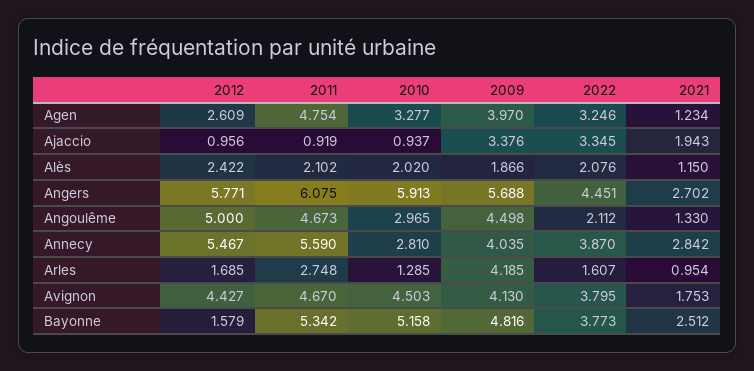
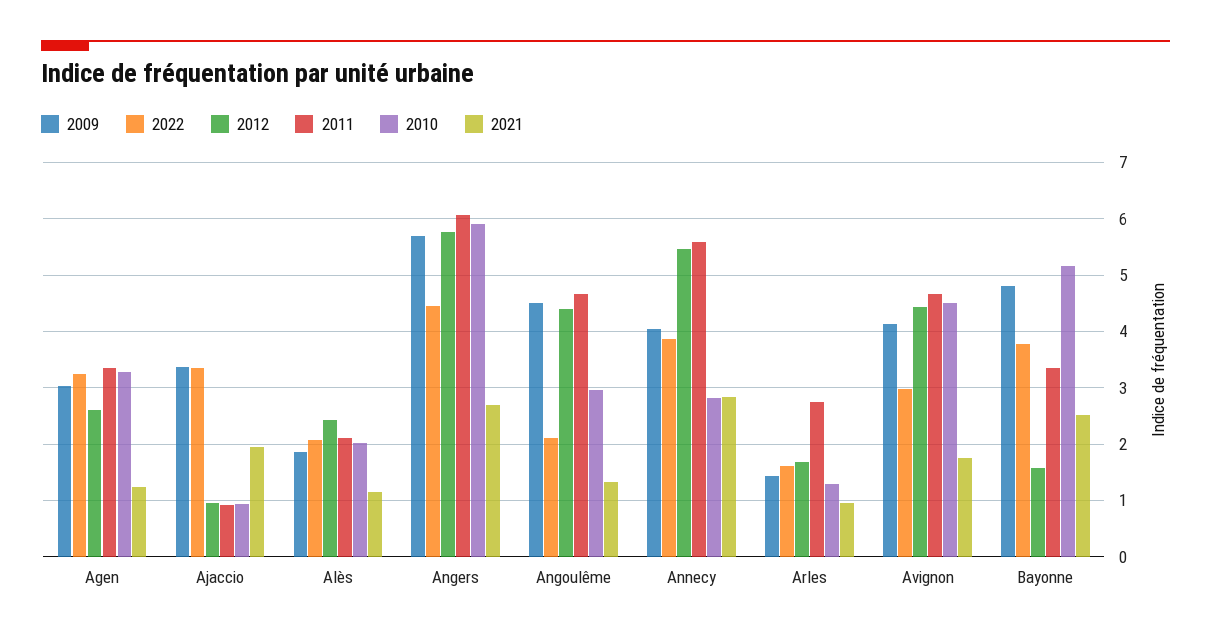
  {
    "2012": {
      "Agen": 2.609,
      "Ajaccio": 0.956,
      "Alès": 2.422,
      "Angers": 5.771,
-     "Angoulême": 5,
+     "Angoulême": 4.4,
      "Annecy": 5.467,
      "Arles": 1.685,
      "Avignon": 4.427,
      "Bayonne": 1.579
    },
    "2011": {
-     "Agen": 4.754,
+     "Agen": 3.4,
      "Ajaccio": 0.919,
      "Alès": 2.102,
      "Angers": 6.075,
      "Angoulême": 4.673,
      "Annecy": 5.59,
      "Arles": 2.748,
      "Avignon": 4.67,
-     "Bayonne": 5.342
+     "Bayonne": 3.4
    },
    "2010": {
      "Agen": 3.277,
      "Ajaccio": 0.937,
      "Alès": 2.02,
      "Angers": 5.913,
      "Angoulême": 2.965,
      "Annecy": 2.81,
      "Arles": 1.285,
      "Avignon": 4.503,
      "Bayonne": 5.158
    },
    "2009": {
-     "Agen": 3.97,
+     "Agen": 3,
      "Ajaccio": 3.376,
      "Alès": 1.866,
      "Angers": 5.688,
      "Angoulême": 4.498,
      "Annecy": 4.035,
-     "Arles": 4.185,
+     "Arles": 1.4,
      "Avignon": 4.13,
      "Bayonne": 4.816
    },
    "2022": {
      "Agen": 3.246,
      "Ajaccio": 3.345,
      "Alès": 2.076,
      "Angers": 4.451,
      "Angoulême": 2.112,
      "Annecy": 3.87,
      "Arles": 1.607,
-     "Avignon": 3.795,
+     "Avignon": 3,
      "Bayonne": 3.773
    },
    "2021": {
      "Agen": 1.234,
      "Ajaccio": 1.943,
      "Alès": 1.15,
      "Angers": 2.702,
      "Angoulême": 1.33,
      "Annecy": 2.842,
      "Arles": 0.954,
      "Avignon": 1.753,
      "Bayonne": 2.512
    }
  }

